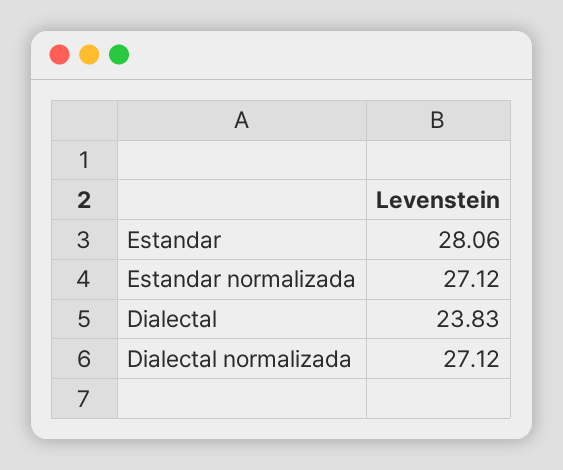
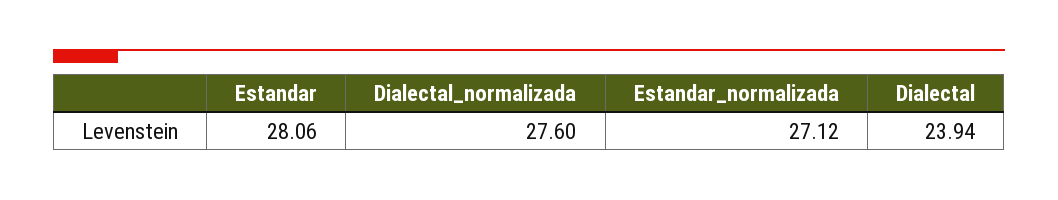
  {
    "Estandar": 28.06,
    "Estandar normalizada": 27.12,
-   "Dialectal": 23.83,
+   "Dialectal": 23.94,
-   "Dialectal normalizada": 27.12
+   "Dialectal normalizada": 27.6
  }

